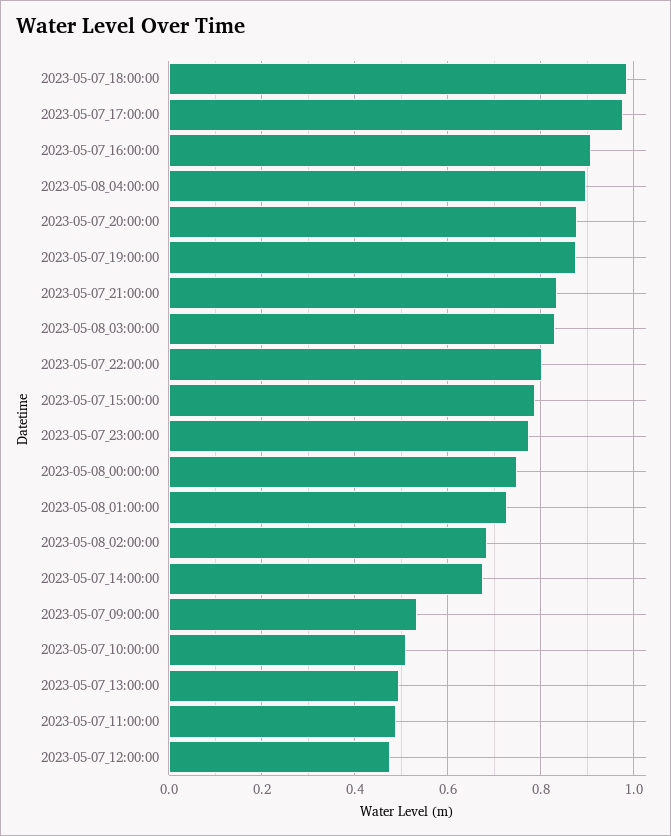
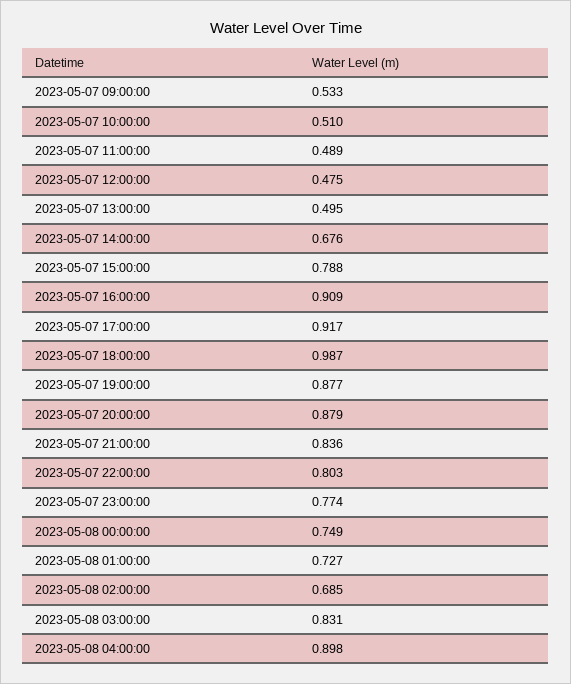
  {
    "2023-05-07_18:00:00": 0.987,
-   "2023-05-07_17:00:00": 0.98,
+   "2023-05-07_17:00:00": 0.917,
    "2023-05-07_16:00:00": 0.909,
    "2023-05-08_04:00:00": 0.898,
    "2023-05-07_20:00:00": 0.879,
    "2023-05-07_19:00:00": 0.877,
    "2023-05-07_21:00:00": 0.836,
    "2023-05-08_03:00:00": 0.831,
    "2023-05-07_22:00:00": 0.803,
    "2023-05-07_15:00:00": 0.788,
    "2023-05-07_23:00:00": 0.774,
    "2023-05-08_00:00:00": 0.749,
    "2023-05-08_01:00:00": 0.727,
    "2023-05-08_02:00:00": 0.685,
    "2023-05-07_14:00:00": 0.676,
    "2023-05-07_09:00:00": 0.533,
    "2023-05-07_10:00:00": 0.51,
    "2023-05-07_13:00:00": 0.495,
    "2023-05-07_11:00:00": 0.489,
    "2023-05-07_12:00:00": 0.475
  }

